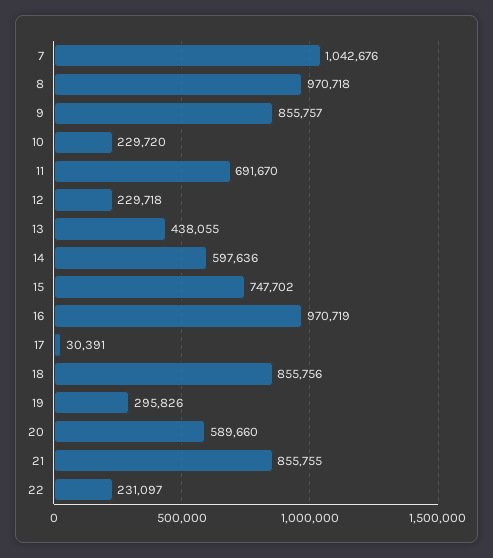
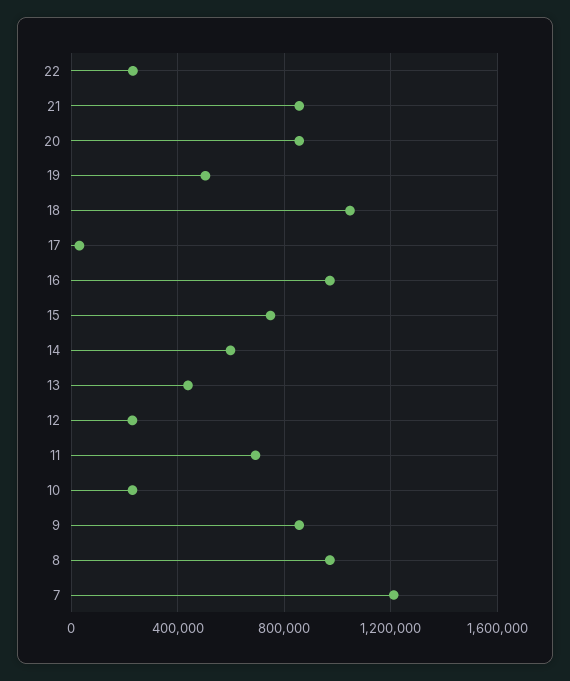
  {
-   "7": 1042676,
+   "7": 1200000,
    "8": 970718,
    "9": 855757,
    "10": 229720,
    "11": 691670,
    "12": 229718,
    "13": 438055,
    "14": 597636,
    "15": 747702,
    "16": 970719,
    "17": 30391,
-   "18": 855756,
+   "18": 1050000,
-   "19": 295826,
+   "19": 500000,
-   "20": 589660,
+   "20": 850000,
    "21": 855755,
    "22": 231097
  }

